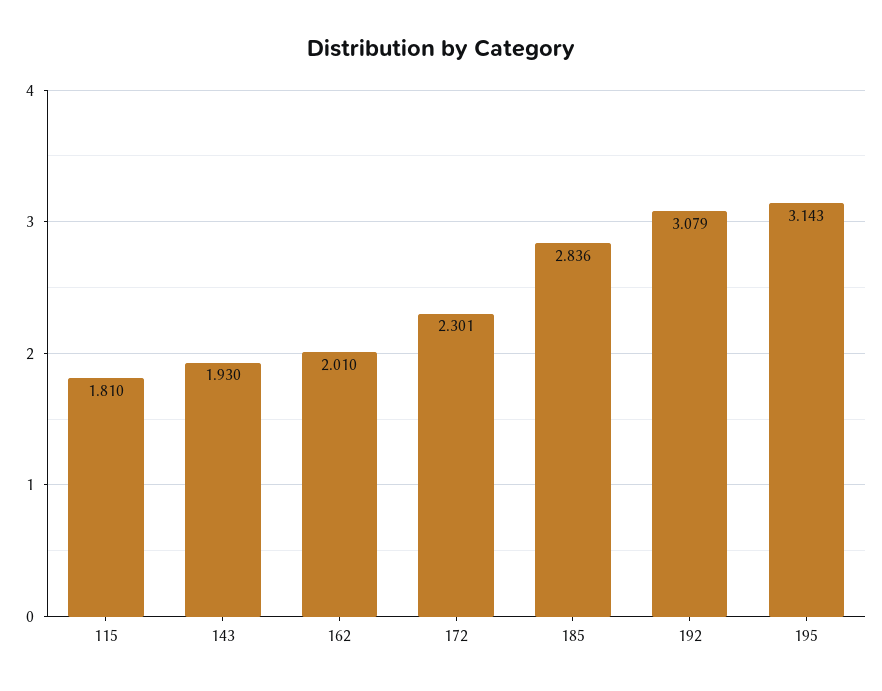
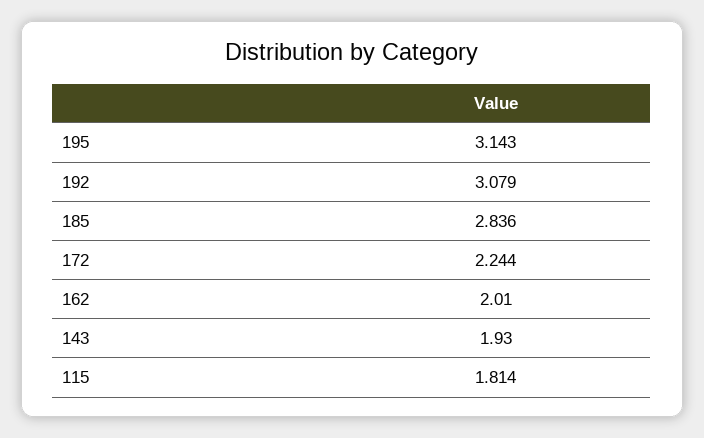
  {
-   "115": 1.81,
+   "115": 1.814,
    "143": 1.93,
    "162": 2.01,
-   "172": 2.301,
+   "172": 2.244,
    "185": 2.836,
    "192": 3.079,
    "195": 3.143
  }

